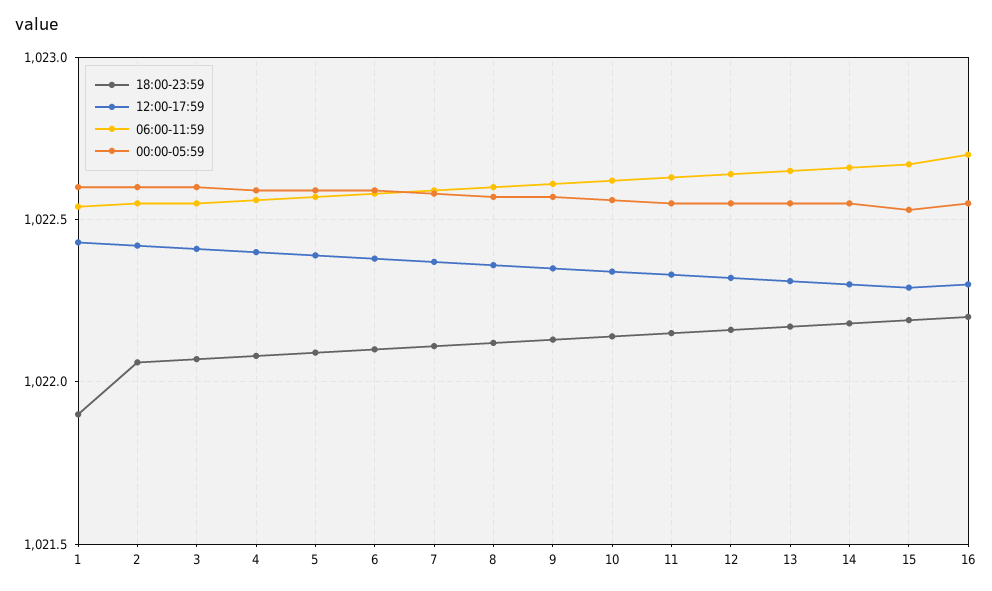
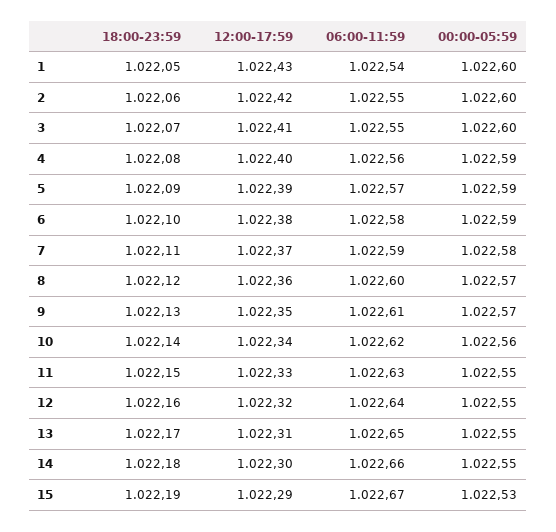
  {
    "18:00-23:59": {
-     "1": 1021.9,
+     "1": 1022.05,
      "2": 1022.06,
      "3": 1022.07,
      "4": 1022.08,
      "5": 1022.09,
      "6": 1022.1,
      "7": 1022.11,
      "8": 1022.12,
      "9": 1022.13,
      "10": 1022.14,
      "11": 1022.15,
      "12": 1022.16,
      "13": 1022.17,
      "14": 1022.18,
-     "15": 1022.19,
+     "15": 1022.19
-     "16": 1022.2
    },
    "12:00-17:59": {
      "1": 1022.43,
      "2": 1022.42,
      "3": 1022.41,
      "4": 1022.4,
      "5": 1022.39,
      "6": 1022.38,
      "7": 1022.37,
      "8": 1022.36,
      "9": 1022.35,
      "10": 1022.34,
      "11": 1022.33,
      "12": 1022.32,
      "13": 1022.31,
      "14": 1022.3,
-     "15": 1022.29,
+     "15": 1022.29
-     "16": 1022.3
    },
    "06:00-11:59": {
      "1": 1022.54,
      "2": 1022.55,
      "3": 1022.55,
      "4": 1022.56,
      "5": 1022.57,
      "6": 1022.58,
      "7": 1022.59,
      "8": 1022.6,
      "9": 1022.61,
      "10": 1022.62,
      "11": 1022.63,
      "12": 1022.64,
      "13": 1022.65,
      "14": 1022.66,
-     "15": 1022.67,
+     "15": 1022.67
-     "16": 1022.7
    },
    "00:00-05:59": {
      "1": 1022.6,
      "2": 1022.6,
      "3": 1022.6,
      "4": 1022.59,
      "5": 1022.59,
      "6": 1022.59,
      "7": 1022.58,
      "8": 1022.57,
      "9": 1022.57,
      "10": 1022.56,
      "11": 1022.55,
      "12": 1022.55,
      "13": 1022.55,
      "14": 1022.55,
-     "15": 1022.53,
+     "15": 1022.53
-     "16": 1022.55
    }
  }

